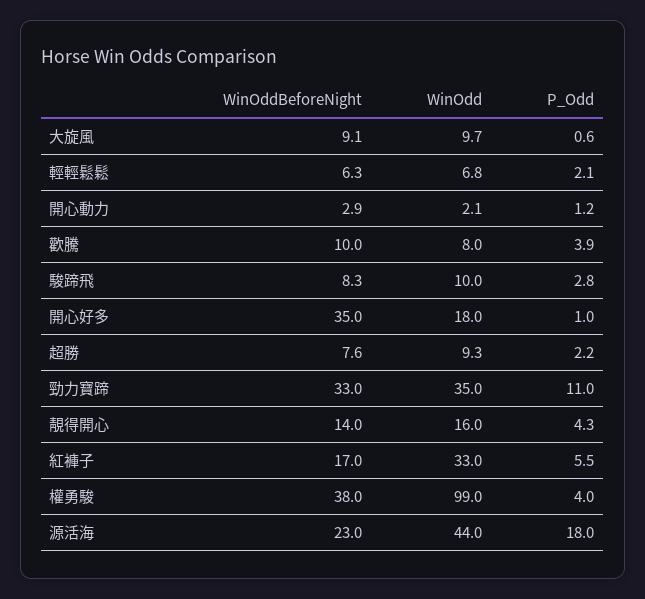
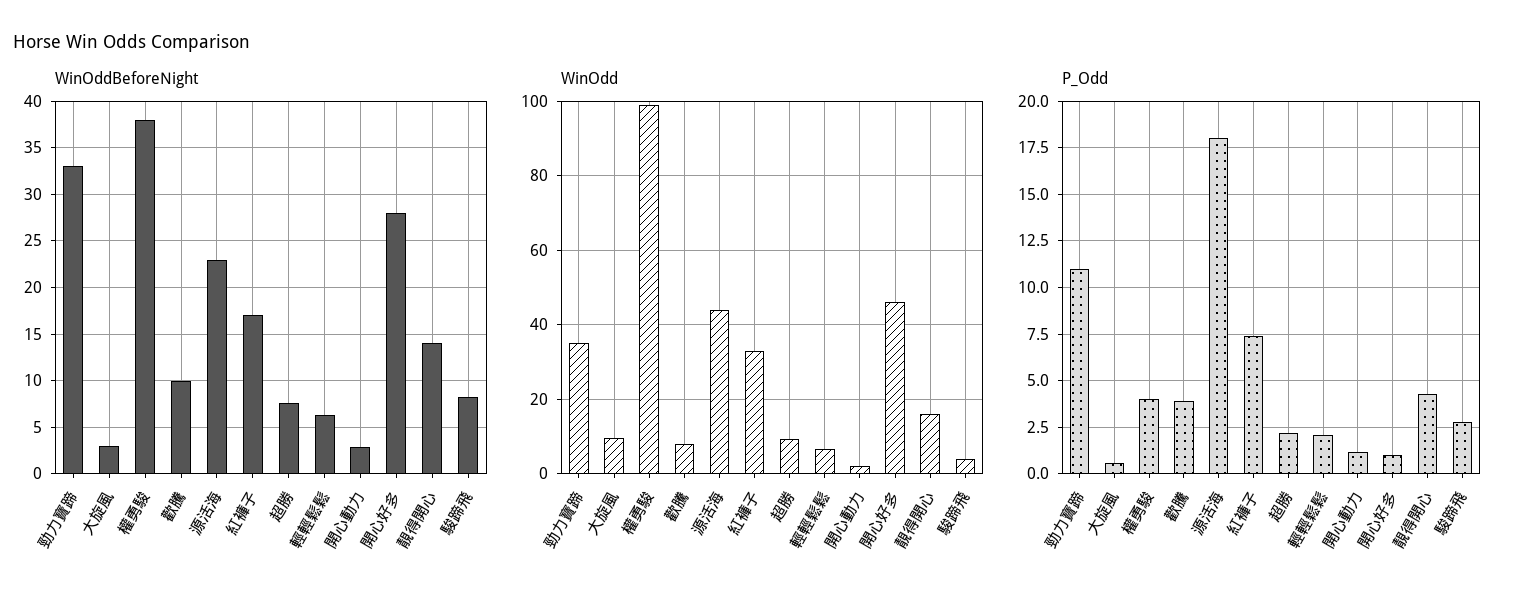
  {
    "WinOddBeforeNight": {
-     "大旋風": 9.1,
+     "大旋風": 3,
      "輕輕鬆鬆": 6.3,
      "開心動力": 2.9,
      "歡騰": 10,
      "駿蹄飛": 8.3,
-     "開心好多": 35,
+     "開心好多": 28,
      "超勝": 7.6,
      "勁力寶蹄": 33,
      "靚得開心": 14,
      "紅褲子": 17,
      "權勇駿": 38,
      "源活海": 23
    },
    "WinOdd": {
      "大旋風": 9.7,
      "輕輕鬆鬆": 6.8,
      "開心動力": 2.1,
      "歡騰": 8,
-     "駿蹄飛": 10,
+     "駿蹄飛": 4,
-     "開心好多": 18,
+     "開心好多": 46,
      "超勝": 9.3,
      "勁力寶蹄": 35,
      "靚得開心": 16,
      "紅褲子": 33,
      "權勇駿": 99,
      "源活海": 44
    },
    "P_Odd": {
      "大旋風": 0.6,
      "輕輕鬆鬆": 2.1,
      "開心動力": 1.2,
      "歡騰": 3.9,
      "駿蹄飛": 2.8,
      "開心好多": 1,
      "超勝": 2.2,
      "勁力寶蹄": 11,
      "靚得開心": 4.3,
-     "紅褲子": 5.5,
+     "紅褲子": 7.5,
      "權勇駿": 4,
      "源活海": 18
    }
  }

